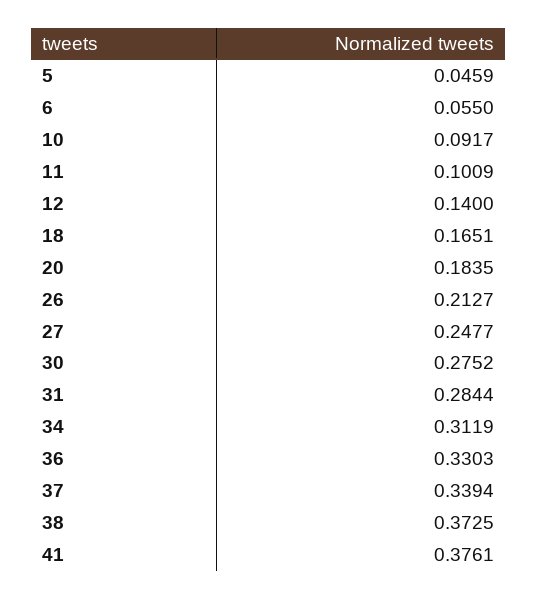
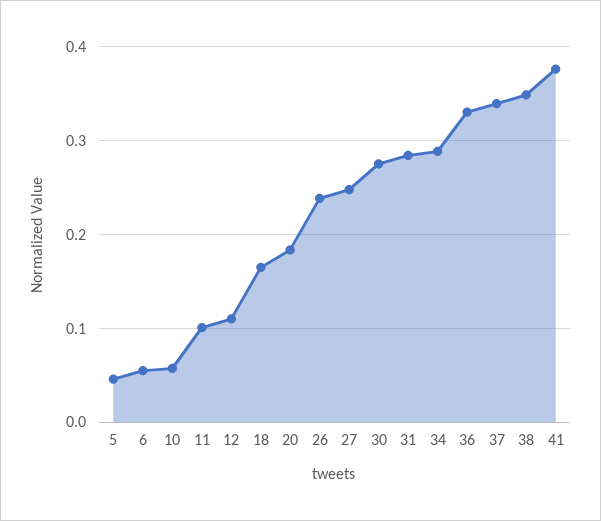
  {
    "5": 0.0459,
    "6": 0.055,
-   "10": 0.0917,
+   "10": 0.06,
    "11": 0.1009,
-   "12": 0.14,
+   "12": 0.11,
    "18": 0.1651,
    "20": 0.1835,
-   "26": 0.2127,
+   "26": 0.24,
    "27": 0.2477,
    "30": 0.2752,
    "31": 0.2844,
-   "34": 0.3119,
+   "34": 0.29,
    "36": 0.3303,
    "37": 0.3394,
-   "38": 0.3725,
+   "38": 0.35,
    "41": 0.3761
  }

